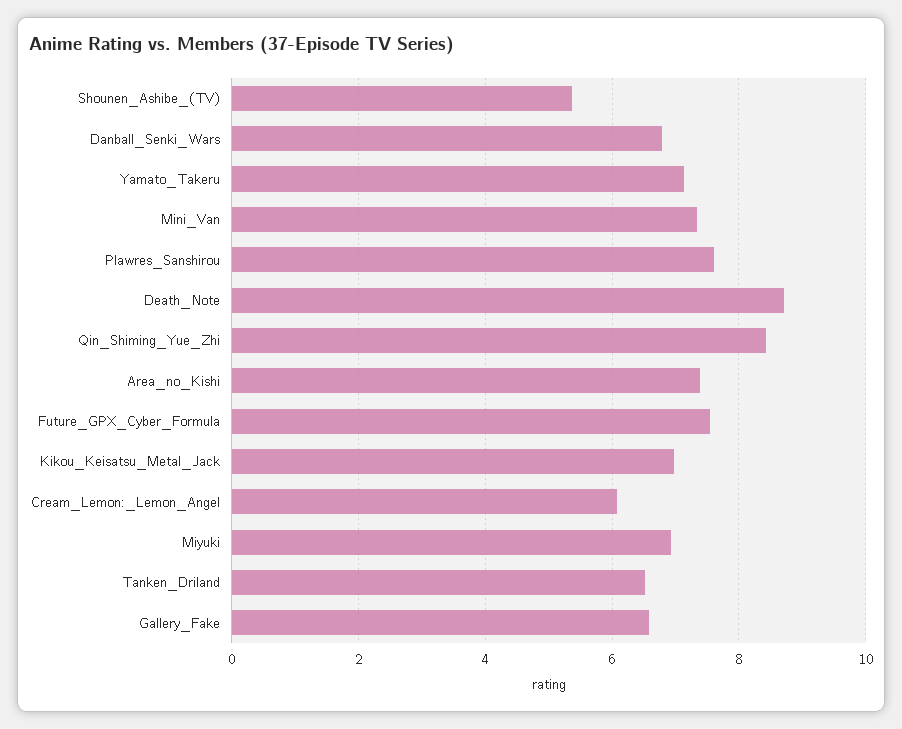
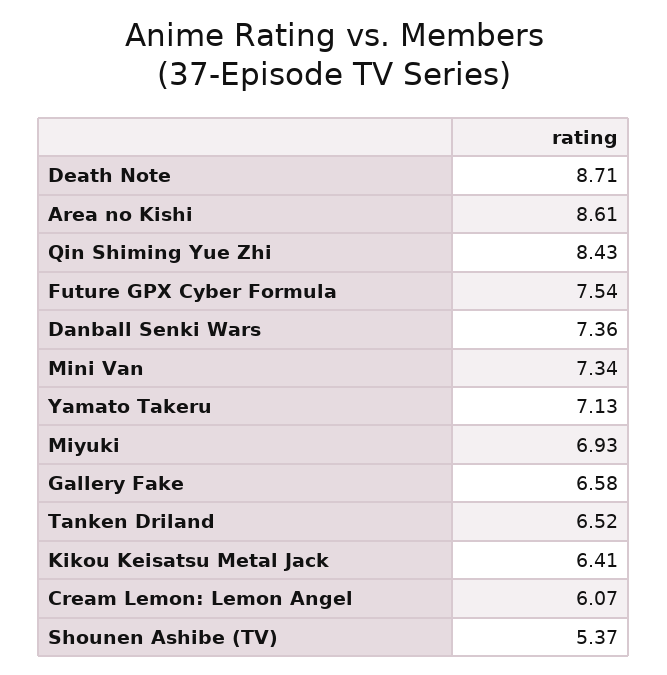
  {
    "Shounen_Ashibe_(TV)": 5.37,
-   "Danball_Senki_Wars": 6.8,
+   "Danball_Senki_Wars": 7.36,
    "Yamato_Takeru": 7.13,
    "Mini_Van": 7.34,
-   "Plawres_Sanshirou": 7.6,
    "Death_Note": 8.71,
    "Qin_Shiming_Yue_Zhi": 8.43,
-   "Area_no_Kishi": 7.4,
+   "Area_no_Kishi": 8.61,
    "Future_GPX_Cyber_Formula": 7.54,
-   "Kikou_Keisatsu_Metal_Jack": 7,
+   "Kikou_Keisatsu_Metal_Jack": 6.41,
    "Cream_Lemon:_Lemon_Angel": 6.07,
    "Miyuki": 6.93,
    "Tanken_Driland": 6.52,
    "Gallery_Fake": 6.58
  }

